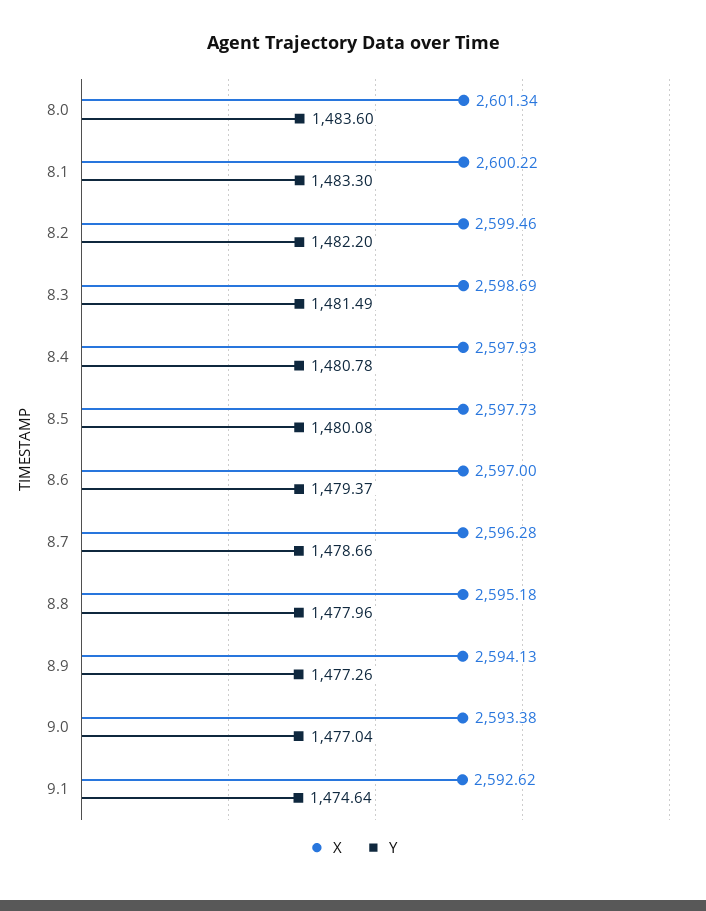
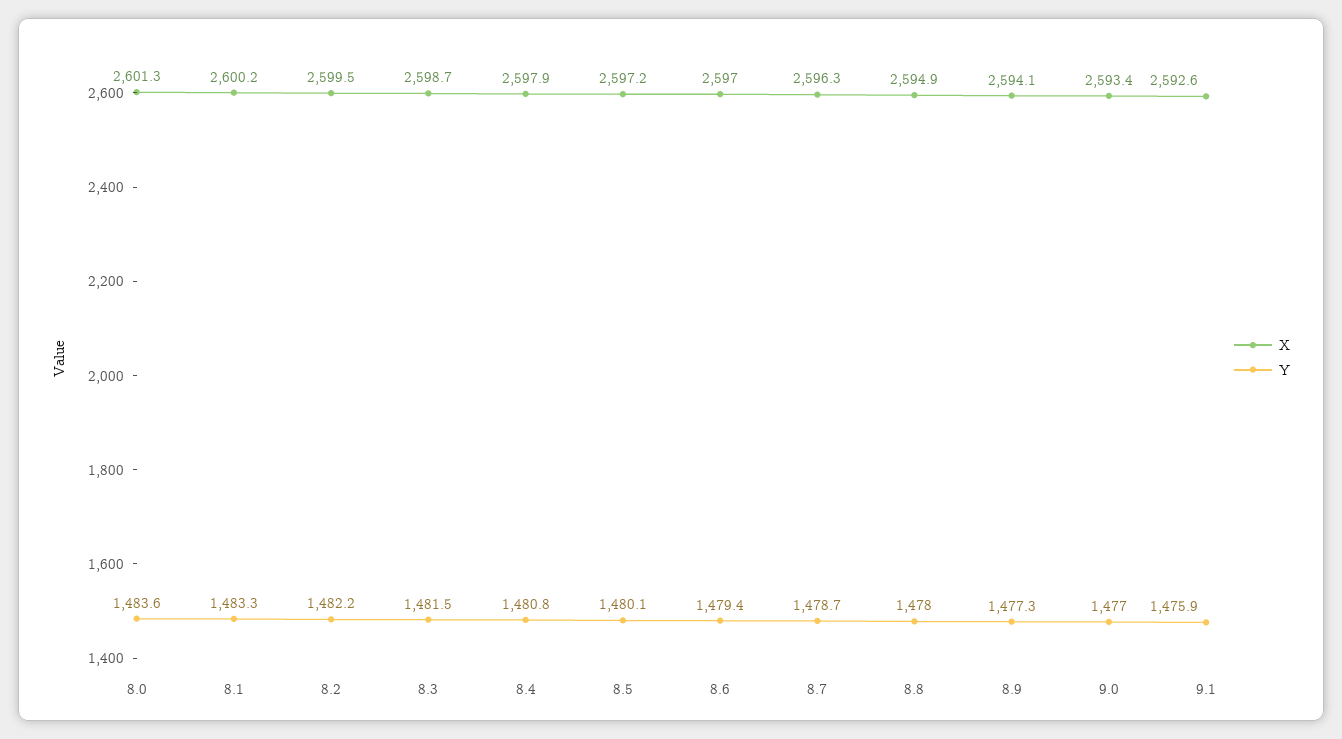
  {
    "X": {
      "8.0": 2601.34,
      "8.1": 2600.22,
      "8.2": 2599.46,
      "8.3": 2598.69,
      "8.4": 2597.93,
-     "8.5": 2597.73,
+     "8.5": 2597.2,
      "8.6": 2597,
      "8.7": 2596.28,
-     "8.8": 2595.18,
+     "8.8": 2594.9,
      "8.9": 2594.13,
      "9.0": 2593.38,
      "9.1": 2592.62
    },
    "Y": {
      "8.0": 1483.6,
      "8.1": 1483.3,
      "8.2": 1482.2,
      "8.3": 1481.49,
      "8.4": 1480.78,
      "8.5": 1480.08,
      "8.6": 1479.37,
      "8.7": 1478.66,
      "8.8": 1477.96,
      "8.9": 1477.26,
      "9.0": 1477.04,
-     "9.1": 1474.64
+     "9.1": 1475.9
    }
  }

